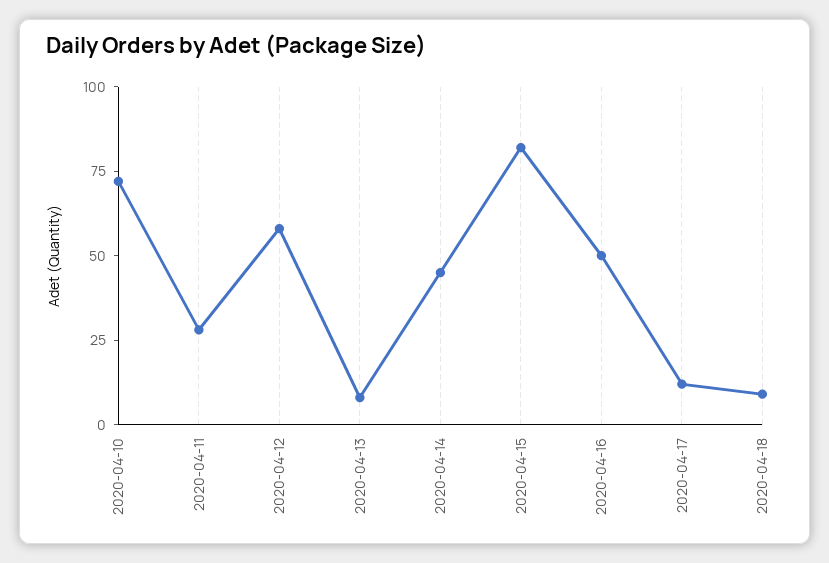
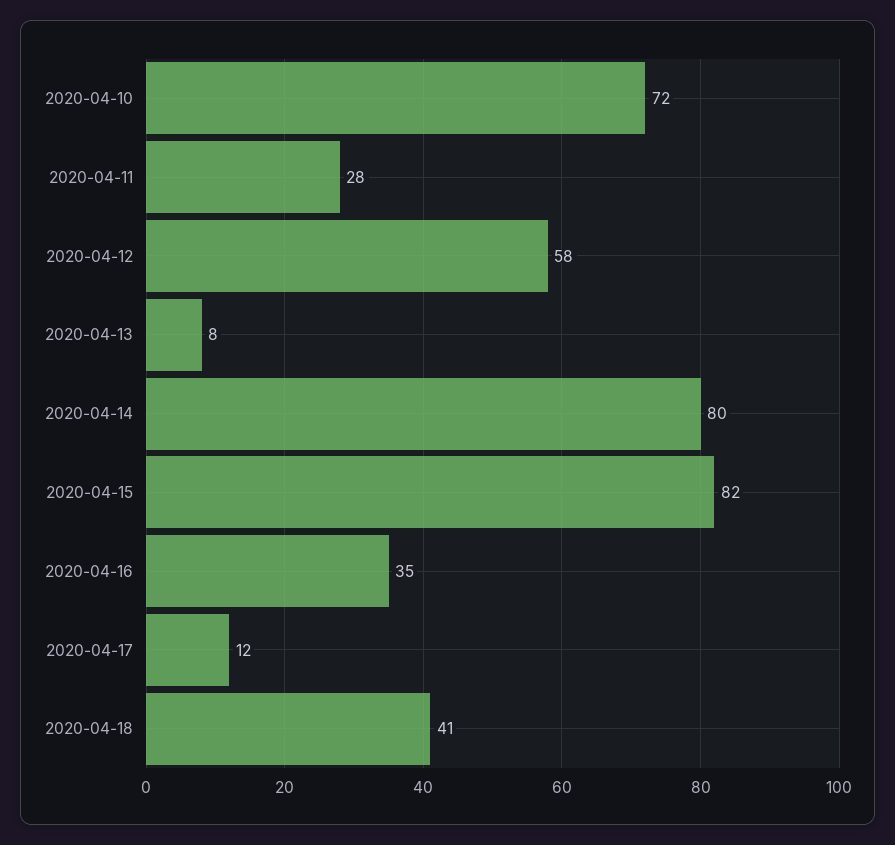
  {
    "2020-04-10": 72,
    "2020-04-11": 28,
    "2020-04-12": 58,
    "2020-04-13": 8,
-   "2020-04-14": 45,
+   "2020-04-14": 80,
    "2020-04-15": 82,
-   "2020-04-16": 50,
+   "2020-04-16": 35,
    "2020-04-17": 12,
-   "2020-04-18": 10
+   "2020-04-18": 41
  }

